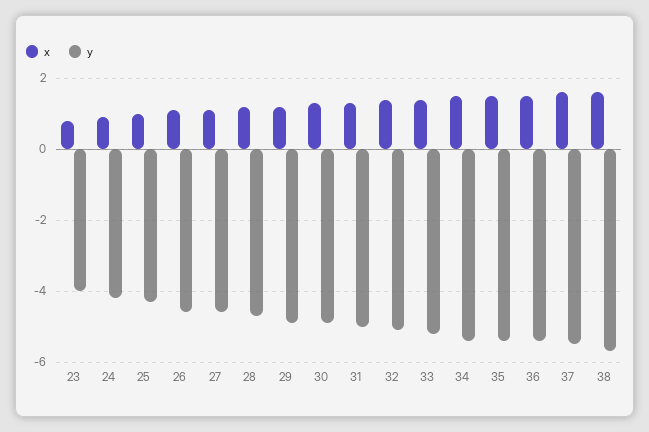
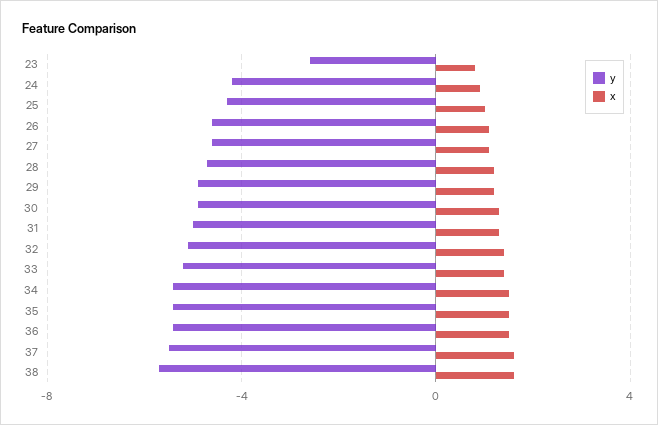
  {
    "x": {
      "23": 1,
      "24": 1,
      "25": 1,
      "26": 1,
      "27": 1,
      "28": 1,
      "29": 1,
      "30": 1.5,
      "31": 1.5,
      "32": 1.5,
      "33": 1.5,
      "34": 1.5,
      "35": 1.5,
      "36": 1.5,
      "37": 1.5,
      "38": 1.5
    },
    "y": {
-     "23": -4,
+     "23": -2.5,
      "24": -4,
      "25": -4.5,
      "26": -4.5,
      "27": -4.5,
      "28": -4.5,
      "29": -5,
      "30": -5,
      "31": -5,
      "32": -5,
      "33": -5,
      "34": -5.5,
      "35": -5.5,
      "36": -5.5,
      "37": -5.5,
      "38": -5.5
    }
  }

